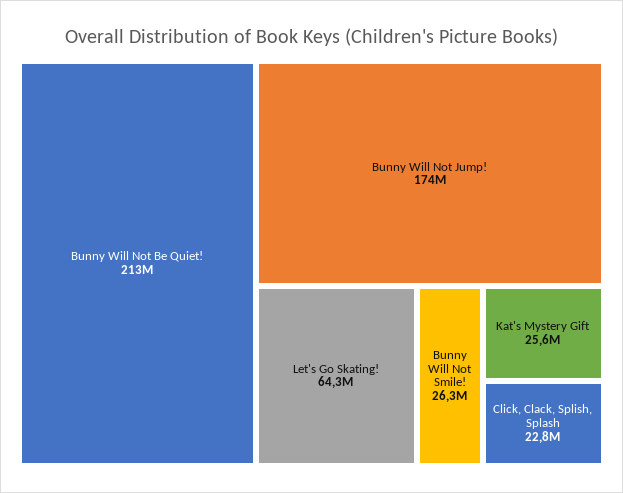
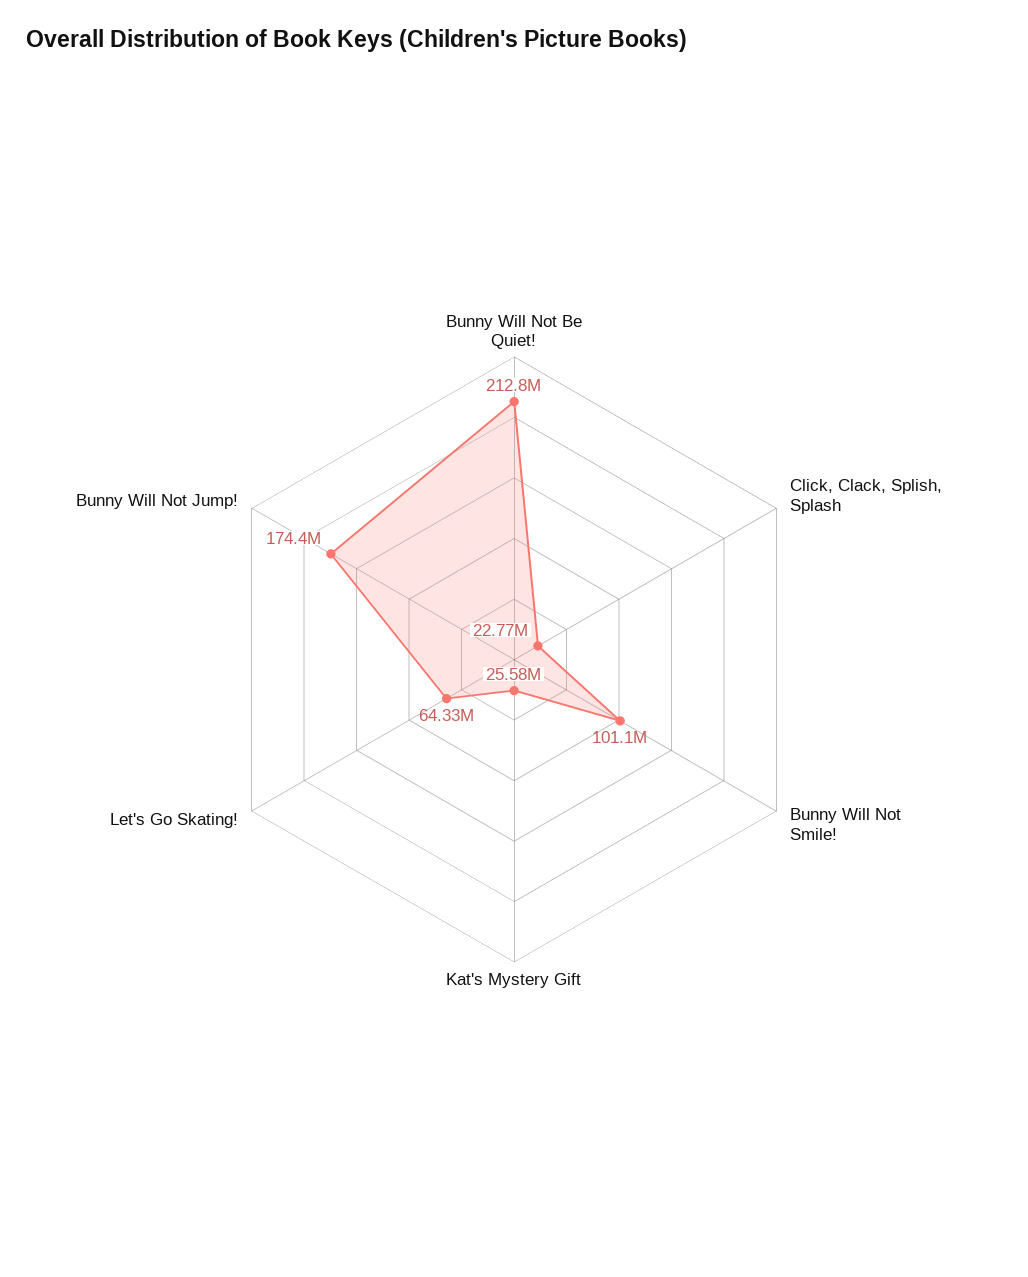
  {
    "Bunny Will Not Be Quiet!": 212800000,
    "Bunny Will Not Jump!": 174400000,
    "Let's Go Skating!": 64330000,
-   "Bunny Will Not Smile!": 26300000,
+   "Bunny Will Not Smile!": 101100000,
    "Kat's Mystery Gift": 25580000,
    "Click, Clack, Splish, Splash": 22770000
  }

